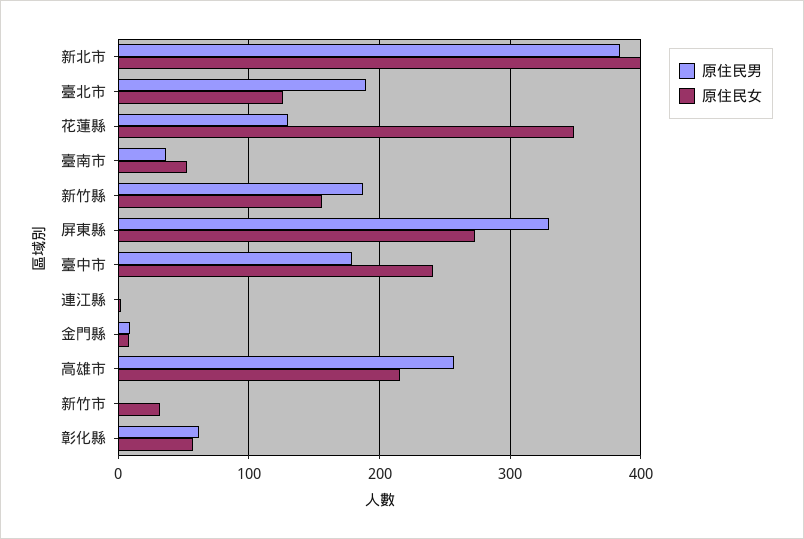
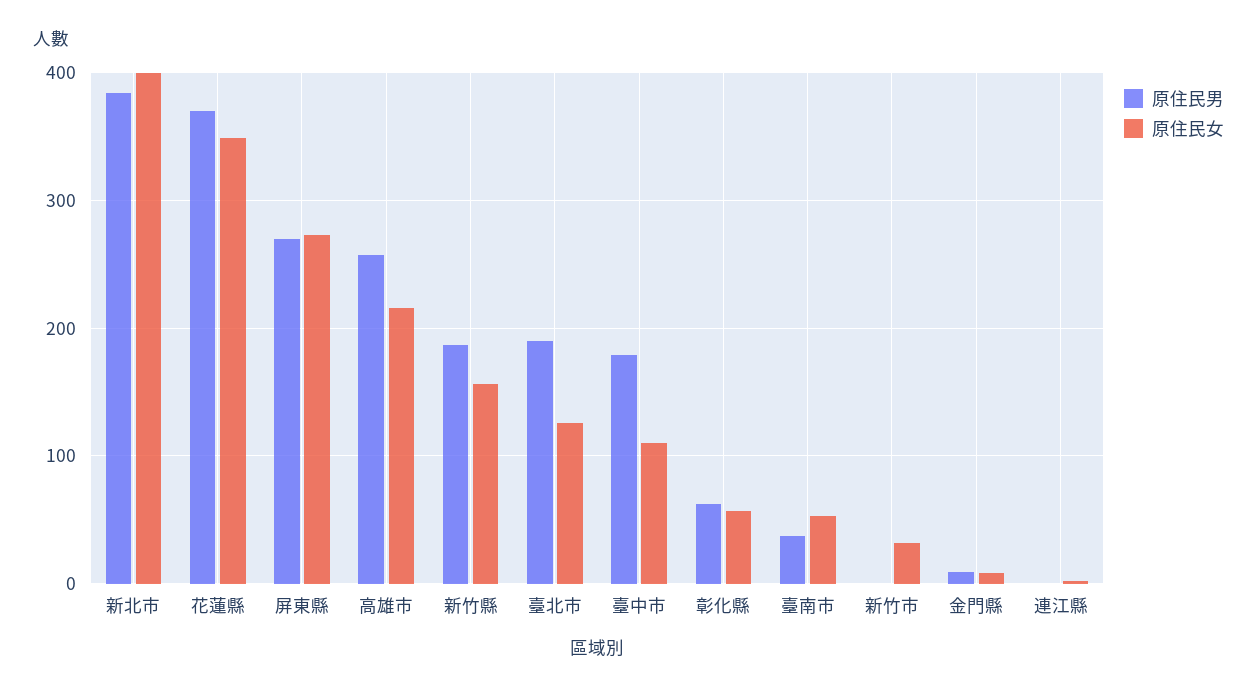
  {
    "原住民男": {
      "新北市": 380,
      "臺北市": 190,
-     "花蓮縣": 130,
+     "花蓮縣": 370,
      "臺南市": 40,
      "新竹縣": 190,
-     "屏東縣": 330,
+     "屏東縣": 270,
      "臺中市": 180,
      "連江縣": 0,
      "金門縣": 10,
      "高雄市": 260,
      "新竹市": 0,
      "彰化縣": 60
    },
    "原住民女": {
      "新北市": 400,
      "臺北市": 130,
      "花蓮縣": 350,
      "臺南市": 50,
      "新竹縣": 160,
      "屏東縣": 270,
-     "臺中市": 240,
+     "臺中市": 110,
      "連江縣": 0,
      "金門縣": 10,
      "高雄市": 220,
      "新竹市": 30,
      "彰化縣": 60
    }
  }

